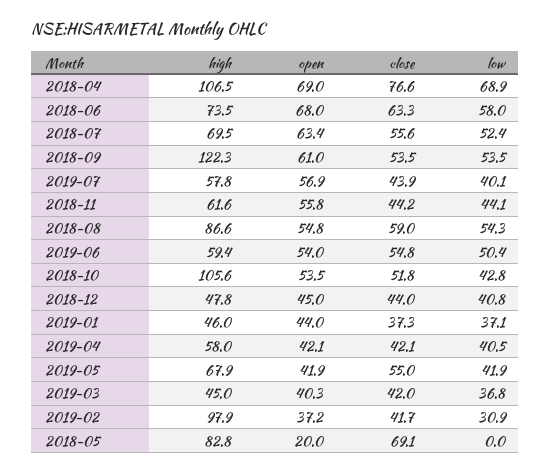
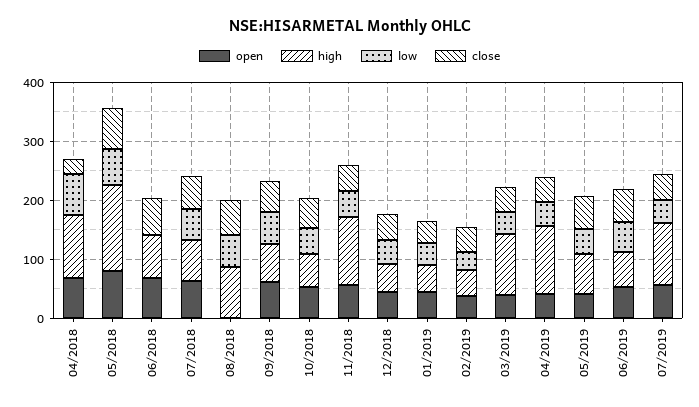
  {
    "high": {
      "2018-04": 106.5,
      "2018-06": 73.5,
      "2018-07": 69.5,
-     "2018-09": 122.3,
+     "2018-09": 60,
-     "2019-07": 57.8,
+     "2019-07": 100,
-     "2018-11": 61.6,
+     "2018-11": 120,
      "2018-08": 86.6,
      "2019-06": 59.4,
-     "2018-10": 105.6,
+     "2018-10": 60,
      "2018-12": 47.8,
      "2019-01": 46,
-     "2019-04": 58,
+     "2019-04": 120,
      "2019-05": 67.9,
-     "2019-03": 45,
+     "2019-03": 100,
-     "2019-02": 97.9,
+     "2019-02": 40,
-     "2018-05": 82.8
+     "2018-05": 140
    },
    "open": {
      "2018-04": 69,
      "2018-06": 68,
      "2018-07": 63.4,
      "2018-09": 61,
      "2019-07": 56.9,
      "2018-11": 55.8,
-     "2018-08": 54.8,
+     "2018-08": 0,
      "2019-06": 54,
      "2018-10": 53.5,
      "2018-12": 45,
      "2019-01": 44,
      "2019-04": 42.1,
      "2019-05": 41.9,
      "2019-03": 40.3,
      "2019-02": 37.2,
-     "2018-05": 20
+     "2018-05": 80
    },
    "close": {
-     "2018-04": 76.6,
+     "2018-04": 20,
      "2018-06": 63.3,
      "2018-07": 55.6,
      "2018-09": 53.5,
      "2019-07": 43.9,
      "2018-11": 44.2,
      "2018-08": 59,
      "2019-06": 54.8,
      "2018-10": 51.8,
      "2018-12": 44,
      "2019-01": 37.3,
      "2019-04": 42.1,
      "2019-05": 55,
      "2019-03": 42,
      "2019-02": 41.7,
      "2018-05": 69.1
    },
    "low": {
      "2018-04": 68.9,
-     "2018-06": 58,
+     "2018-06": 0,
      "2018-07": 52.4,
      "2018-09": 53.5,
      "2019-07": 40.1,
      "2018-11": 44.1,
      "2018-08": 54.3,
      "2019-06": 50.4,
      "2018-10": 42.8,
      "2018-12": 40.8,
      "2019-01": 37.1,
      "2019-04": 40.5,
      "2019-05": 41.9,
      "2019-03": 36.8,
      "2019-02": 30.9,
-     "2018-05": 0
+     "2018-05": 60
    }
  }

